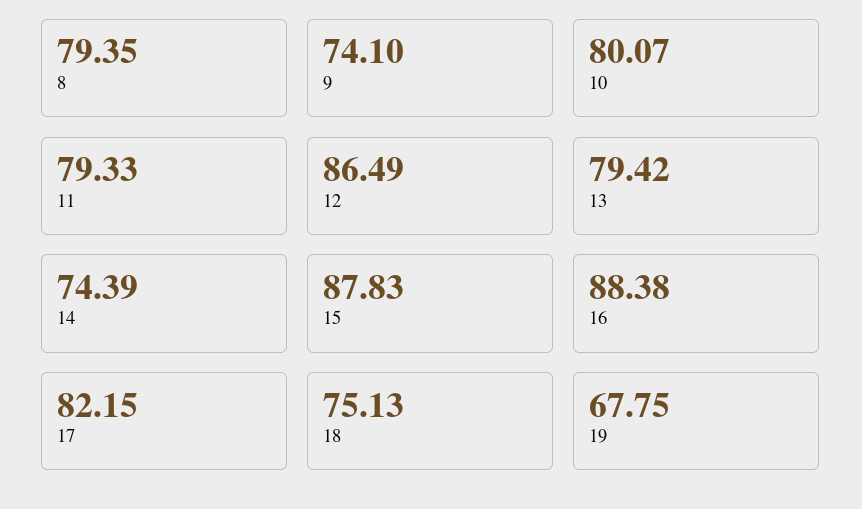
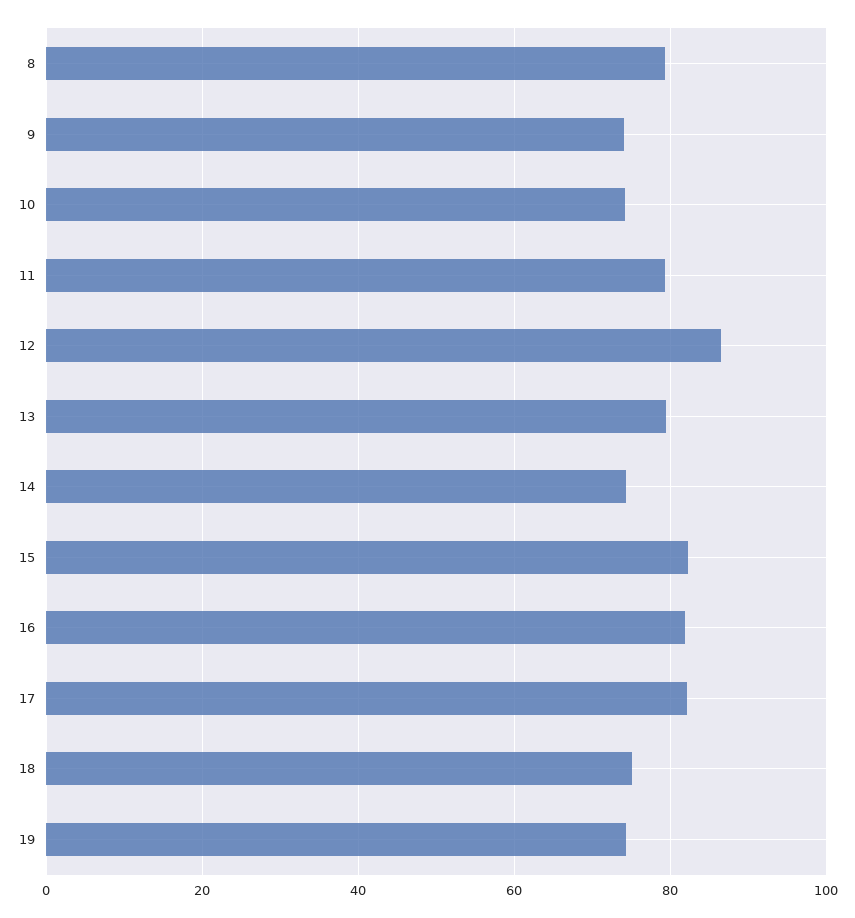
  {
    "8": 79.35,
    "9": 74.1,
-   "10": 80.07,
+   "10": 74,
    "11": 79.33,
    "12": 86.49,
    "13": 79.42,
    "14": 74.39,
-   "15": 87.83,
+   "15": 82,
-   "16": 88.38,
+   "16": 82,
    "17": 82.15,
    "18": 75.13,
-   "19": 67.75
+   "19": 74
  }

